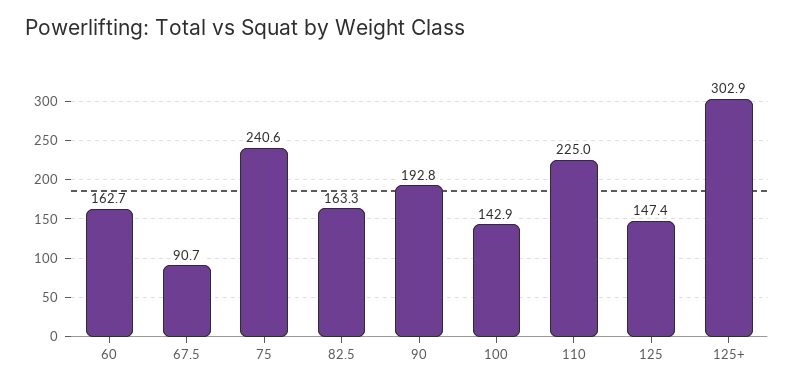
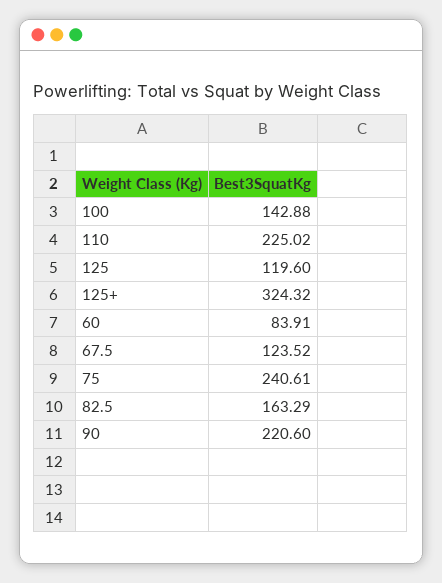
  {
-   "60": 162.7,
+   "60": 83.91,
-   "67.5": 90.7,
+   "67.5": 123.52,
    "75": 240.61,
    "82.5": 163.29,
-   "90": 192.8,
+   "90": 220.6,
    "100": 142.88,
    "110": 225.02,
-   "125": 147.4,
+   "125": 119.6,
-   "125+": 302.9
+   "125+": 324.32
  }

